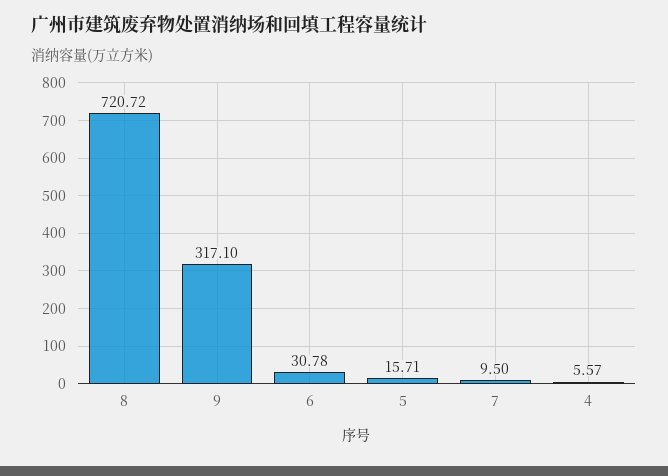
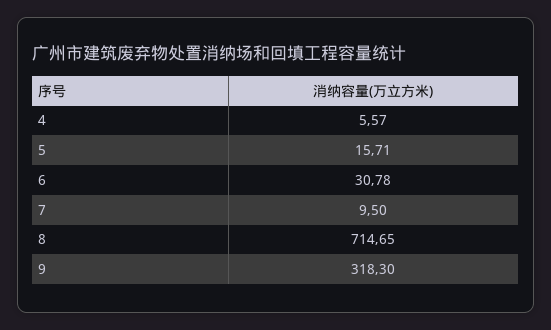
  {
-   "8": 720.72,
+   "8": 714.65,
-   "9": 317.1,
+   "9": 318.3,
    "6": 30.78,
    "5": 15.71,
    "7": 9.5,
    "4": 5.57
  }

